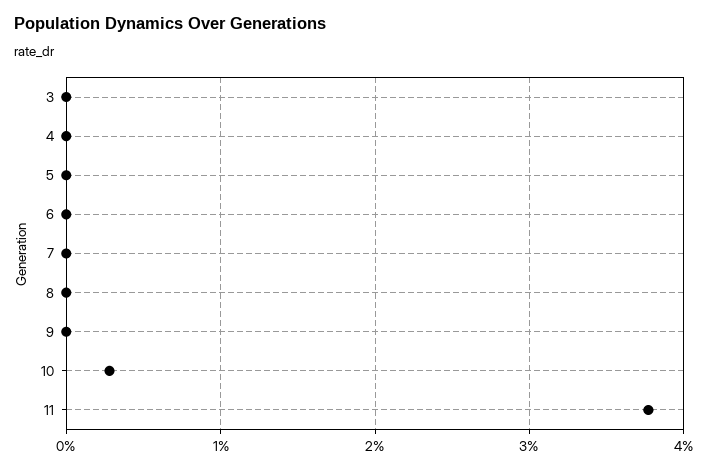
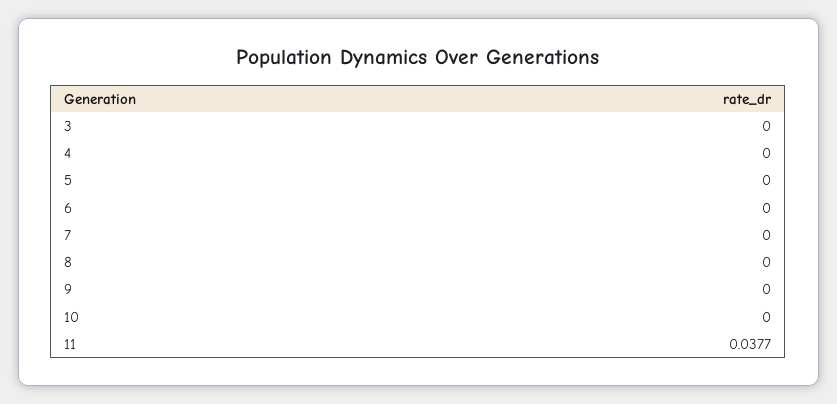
  {
    "3": 0,
    "4": 0,
    "5": 0,
    "6": 0,
    "7": 0,
    "8": 0,
    "9": 0,
-   "10": 0.003,
+   "10": 0,
    "11": 0.0377
  }

